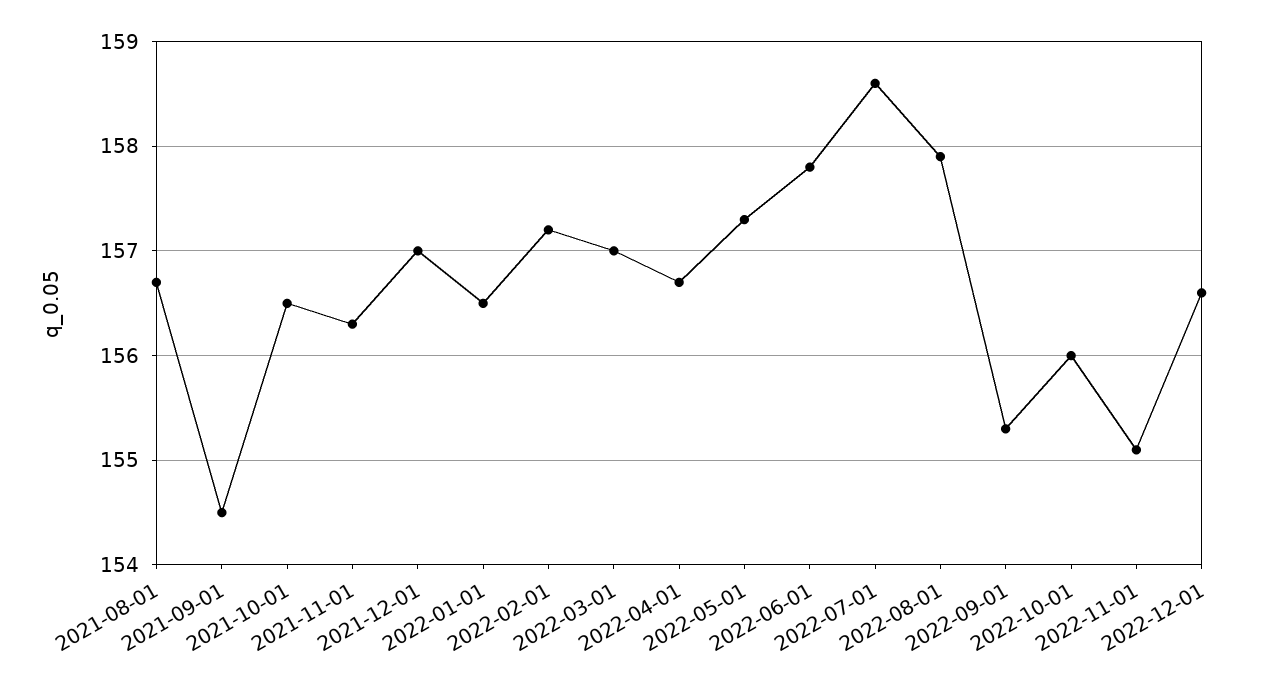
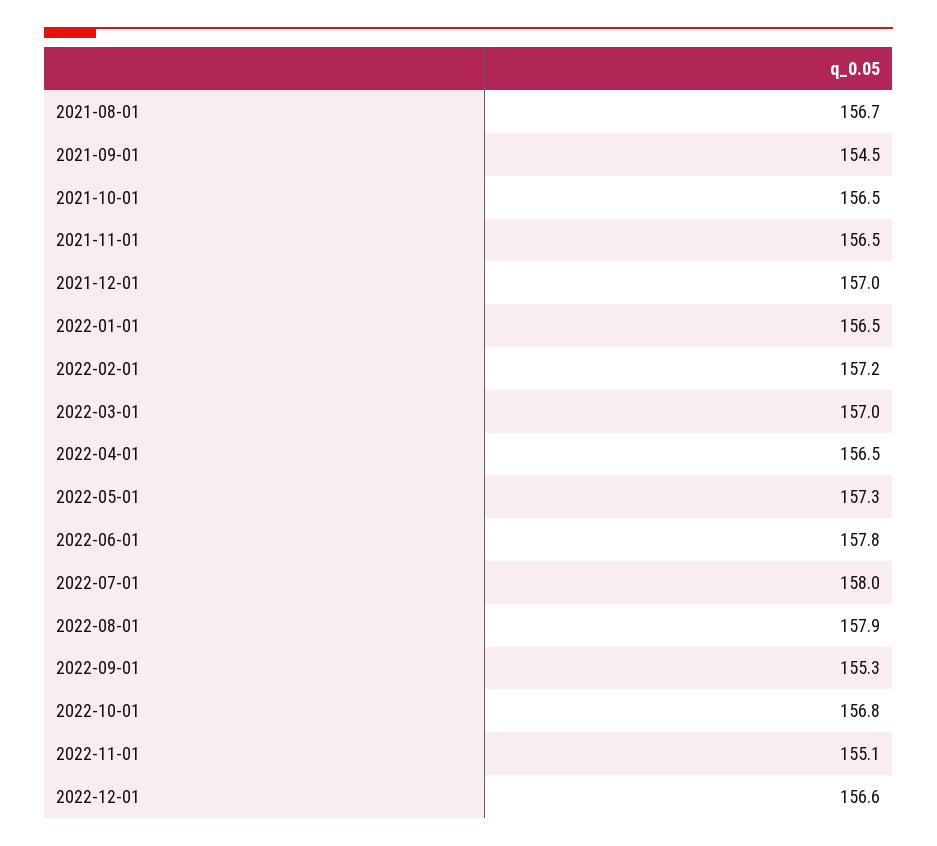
  {
    "2021-08-01": 156.7,
    "2021-09-01": 154.5,
    "2021-10-01": 156.5,
-   "2021-11-01": 156.3,
+   "2021-11-01": 156.5,
    "2021-12-01": 157,
    "2022-01-01": 156.5,
    "2022-02-01": 157.2,
    "2022-03-01": 157,
-   "2022-04-01": 156.7,
+   "2022-04-01": 156.5,
    "2022-05-01": 157.3,
    "2022-06-01": 157.8,
-   "2022-07-01": 158.6,
+   "2022-07-01": 158,
    "2022-08-01": 157.9,
    "2022-09-01": 155.3,
-   "2022-10-01": 156,
+   "2022-10-01": 156.8,
    "2022-11-01": 155.1,
    "2022-12-01": 156.6
  }

